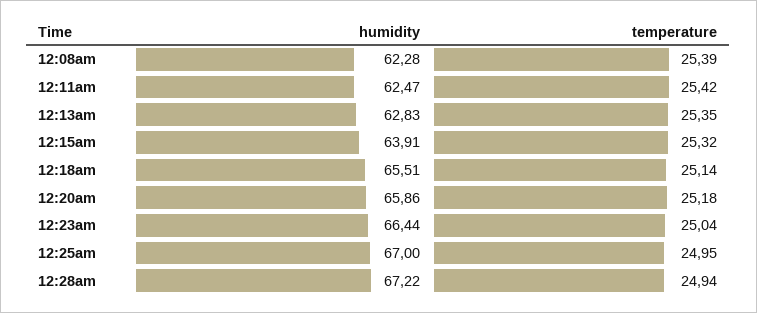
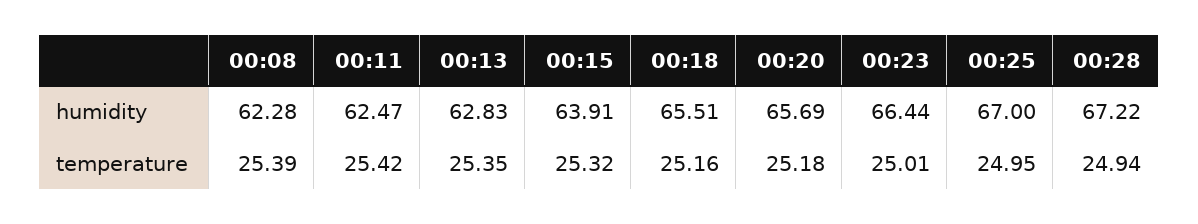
  {
    "humidity": {
      "12:08am": 62.28,
      "12:11am": 62.47,
      "12:13am": 62.83,
      "12:15am": 63.91,
      "12:18am": 65.51,
-     "12:20am": 65.86,
+     "12:20am": 65.69,
      "12:23am": 66.44,
      "12:25am": 67,
      "12:28am": 67.22
    },
    "temperature": {
      "12:08am": 25.39,
      "12:11am": 25.42,
      "12:13am": 25.35,
      "12:15am": 25.32,
-     "12:18am": 25.14,
+     "12:18am": 25.16,
      "12:20am": 25.18,
-     "12:23am": 25.04,
+     "12:23am": 25.01,
      "12:25am": 24.95,
      "12:28am": 24.94
    }
  }

